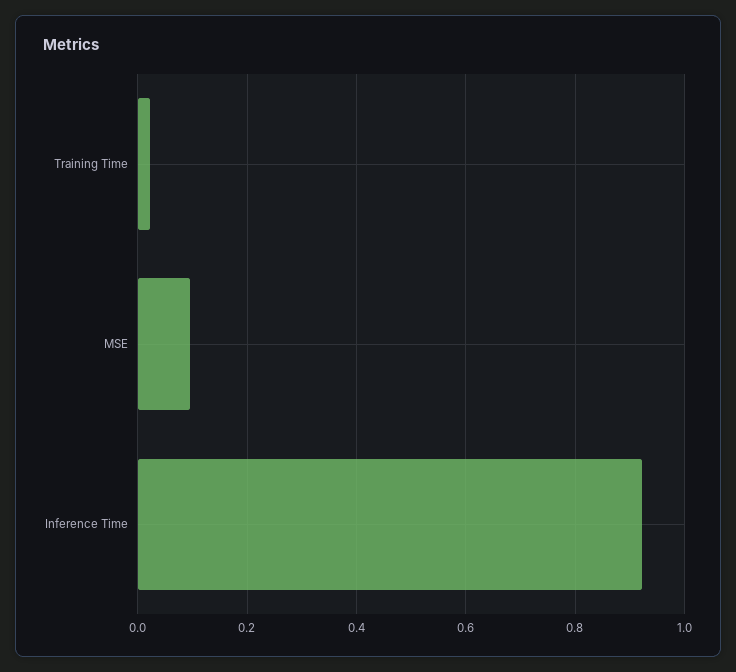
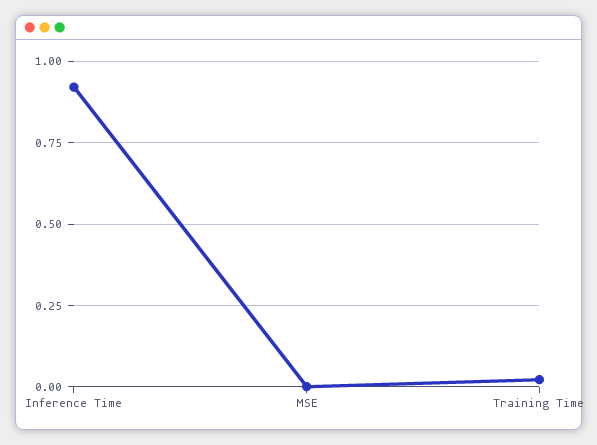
  {
    "Training Time": 0.02,
-   "MSE": 0.1,
+   "MSE": 0,
    "Inference Time": 0.92
  }

